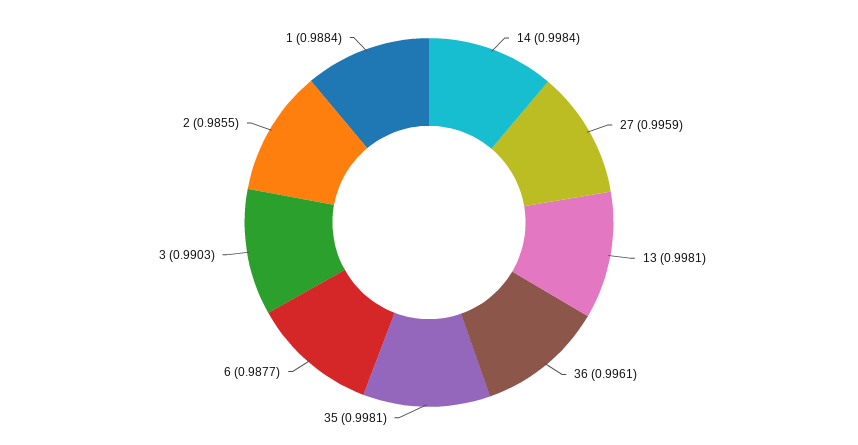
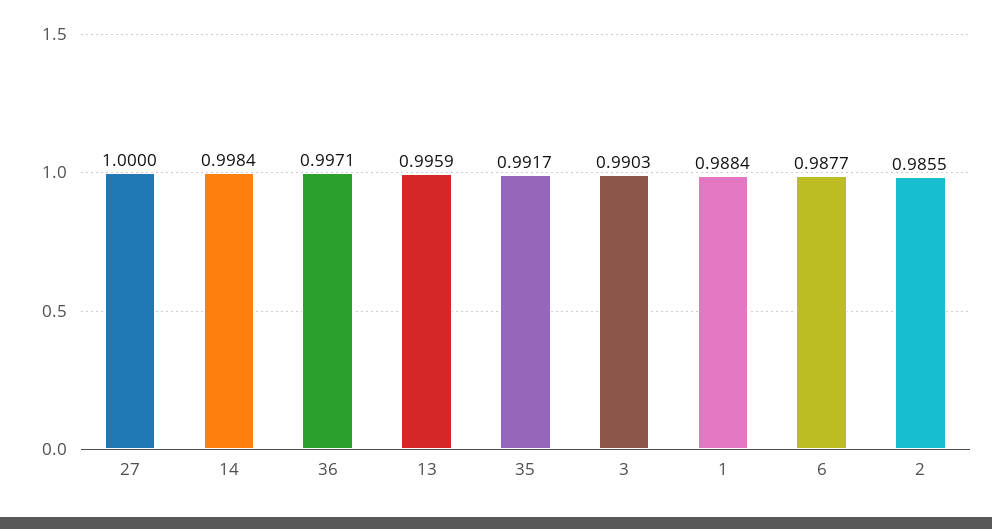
  {
    "14": 0.9984,
-   "27": 0.9959,
+   "27": 1,
-   "13": 0.9981,
+   "13": 0.9959,
-   "36": 0.9961,
+   "36": 0.9971,
-   "35": 0.9981,
+   "35": 0.9917,
    "6": 0.9877,
    "3": 0.9903,
    "2": 0.9855,
    "1": 0.9884
  }

